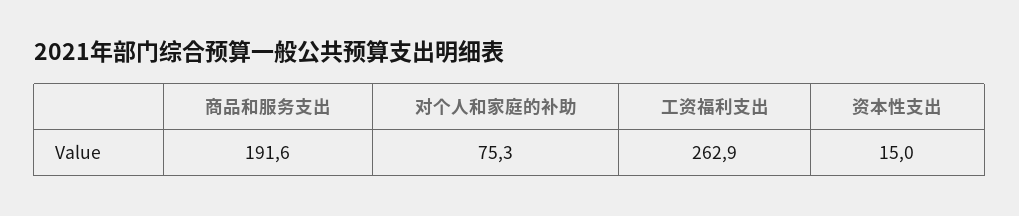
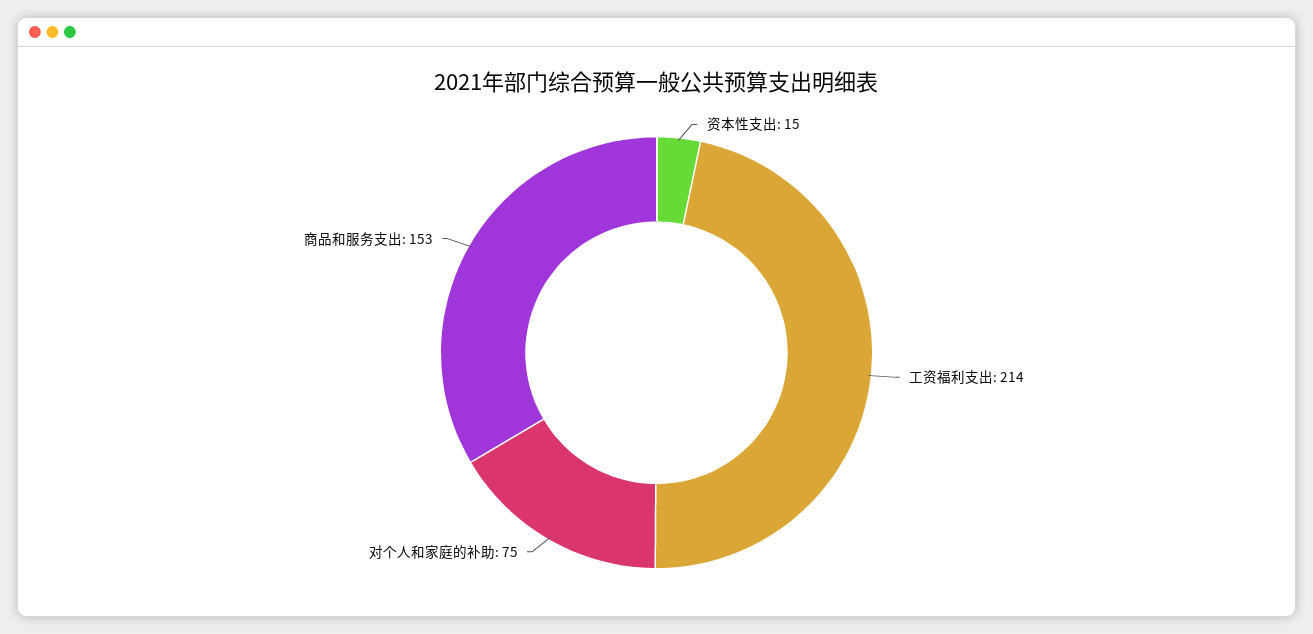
  {
-   "商品和服务支出": 191.6,
+   "商品和服务支出": 153,
    "对个人和家庭的补助": 75.3,
-   "工资福利支出": 262.9,
+   "工资福利支出": 214,
    "资本性支出": 15
  }

